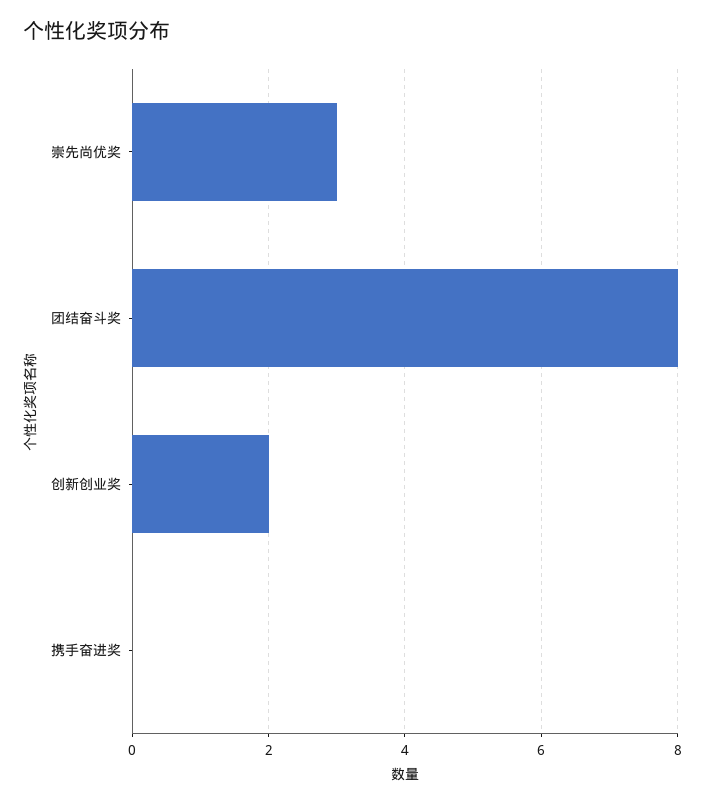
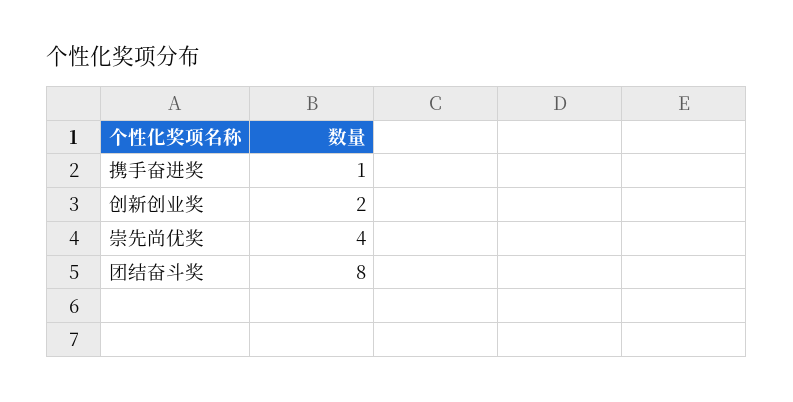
  {
-   "崇先尚优奖": 3,
+   "崇先尚优奖": 4,
    "团结奋斗奖": 8,
    "创新创业奖": 2,
-   "携手奋进奖": 0
+   "携手奋进奖": 1
  }

